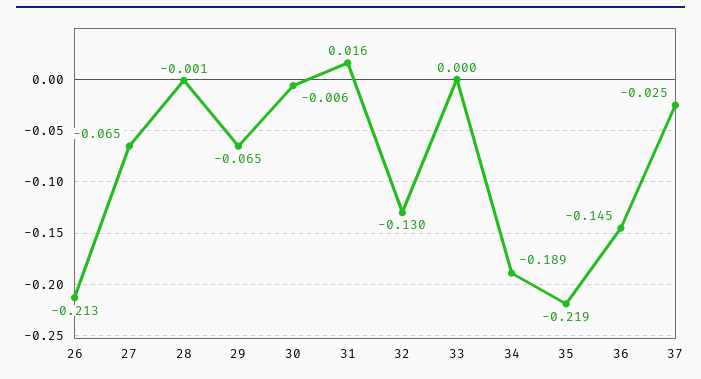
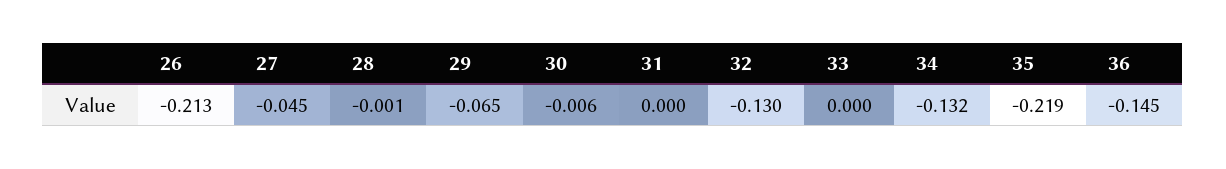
  {
    "26": -0.213,
-   "27": -0.065,
+   "27": -0.045,
    "28": -0.001,
    "29": -0.065,
    "30": -0.006,
-   "31": 0.016,
+   "31": 0,
    "32": -0.13,
    "33": 0,
-   "34": -0.189,
+   "34": -0.132,
    "35": -0.219,
-   "36": -0.145,
+   "36": -0.145
-   "37": -0.025
  }

